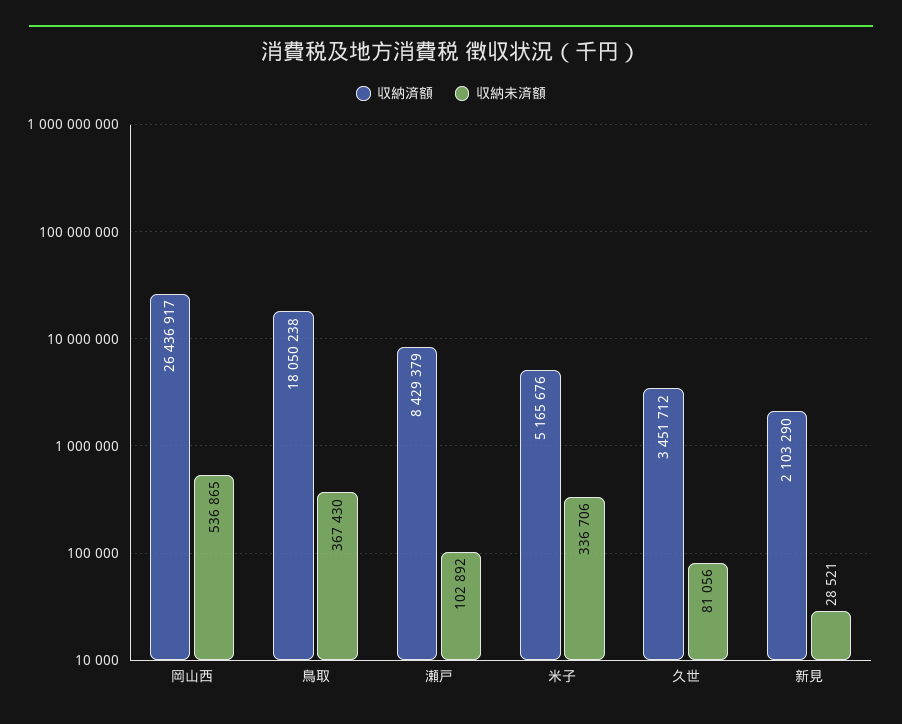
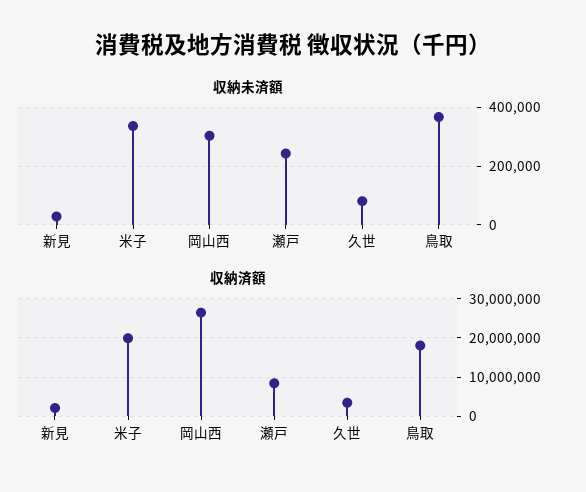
  {
    "収納済額": {
      "岡山西": 26436917,
      "鳥取": 18050238,
      "瀬戸": 8429379,
-     "米子": 5165676,
+     "米子": 20000000,
      "久世": 3451712,
      "新見": 2103290
    },
    "収納未済額": {
-     "岡山西": 536865,
+     "岡山西": 300000,
      "鳥取": 367430,
-     "瀬戸": 102892,
+     "瀬戸": 250000,
      "米子": 336706,
      "久世": 81056,
      "新見": 28521
    }
  }

